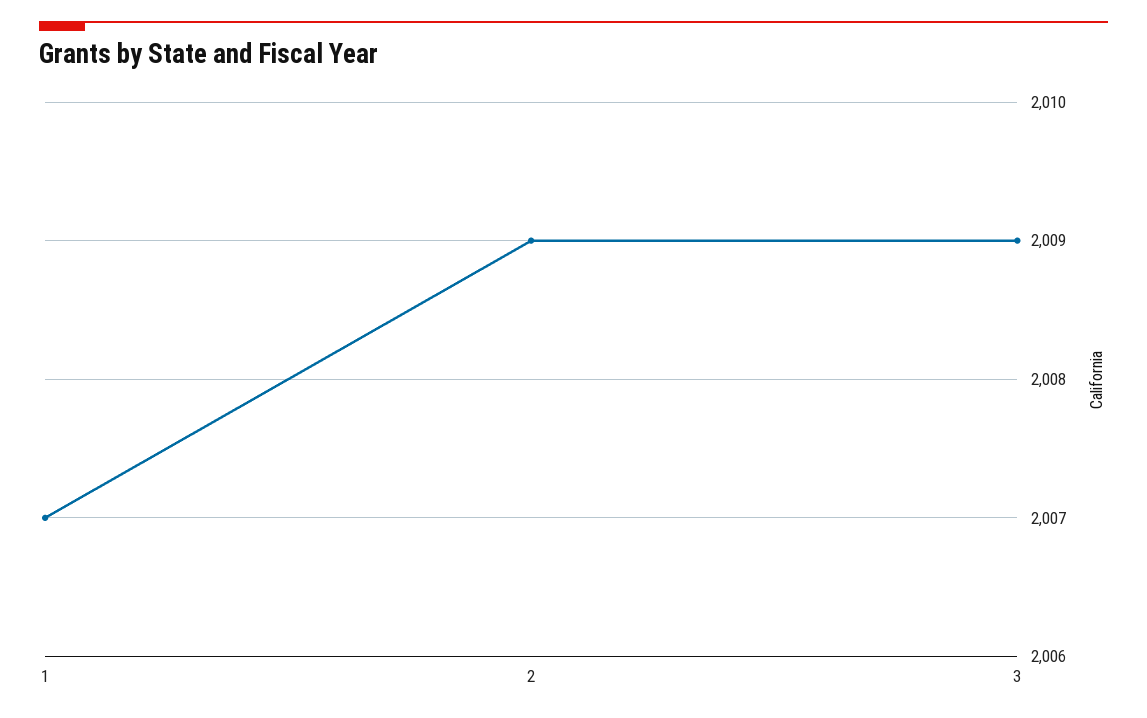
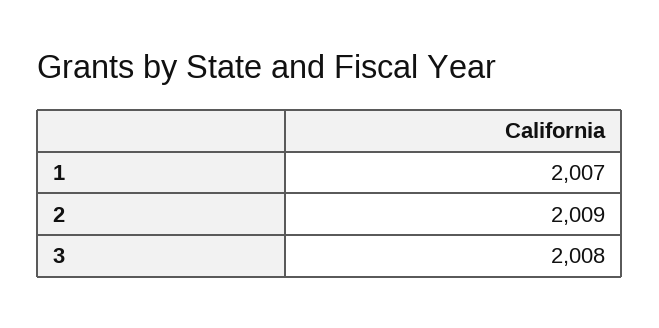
  {
    "1": 2007,
    "2": 2009,
-   "3": 2009
+   "3": 2008
  }

